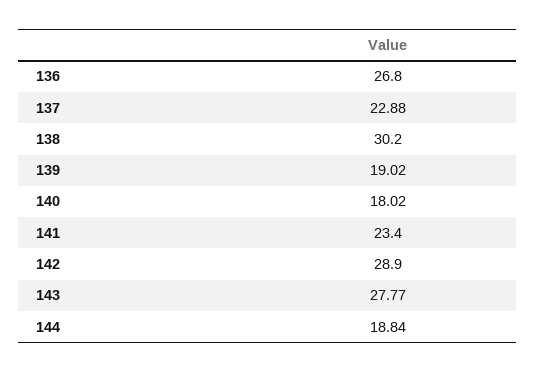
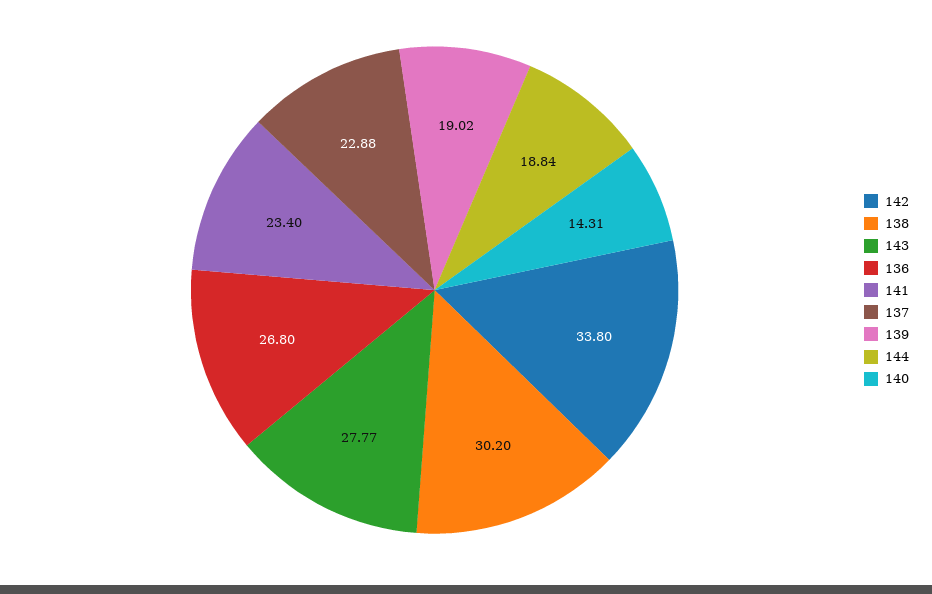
  {
    "136": 26.8,
    "137": 22.88,
    "138": 30.2,
    "139": 19.02,
-   "140": 18.02,
+   "140": 14.31,
    "141": 23.4,
-   "142": 28.9,
+   "142": 33.8,
    "143": 27.77,
    "144": 18.84
  }

